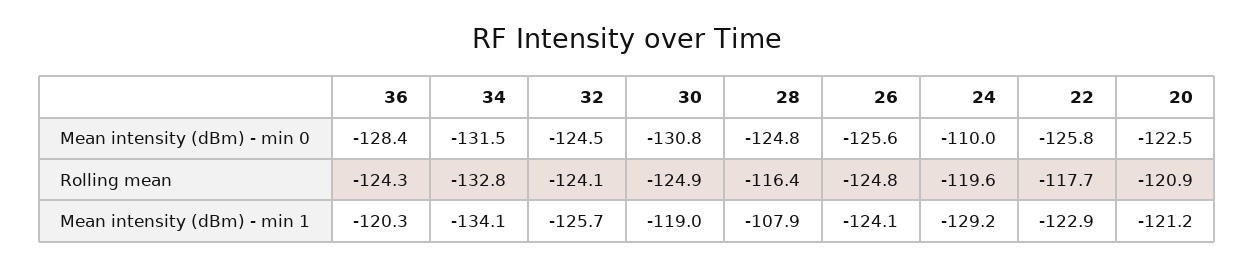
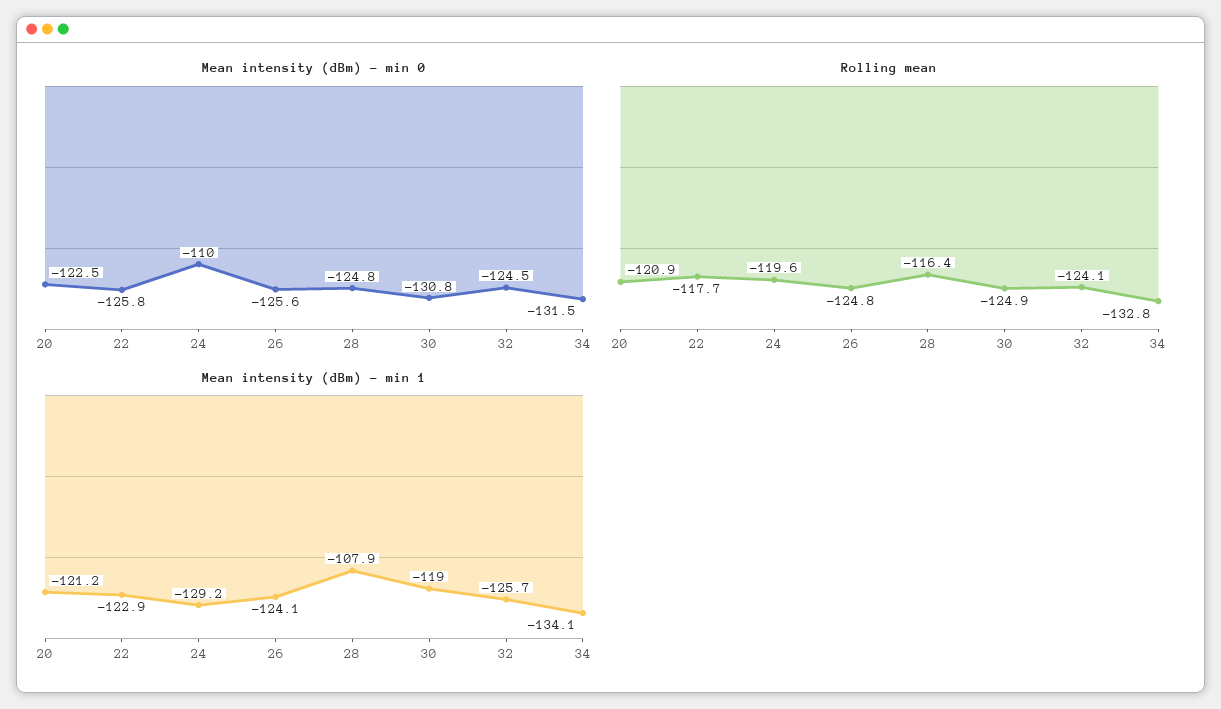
  {
    "Mean intensity (dBm) - min 0": {
-     "36": -128.4,
      "34": -131.5,
      "32": -124.5,
      "30": -130.8,
      "28": -124.8,
      "26": -125.6,
      "24": -110,
      "22": -125.8,
      "20": -122.5
    },
    "Rolling mean": {
-     "36": -124.3,
      "34": -132.8,
      "32": -124.1,
      "30": -124.9,
      "28": -116.4,
      "26": -124.8,
      "24": -119.6,
      "22": -117.7,
      "20": -120.9
    },
    "Mean intensity (dBm) - min 1": {
-     "36": -120.3,
      "34": -134.1,
      "32": -125.7,
      "30": -119,
      "28": -107.9,
      "26": -124.1,
      "24": -129.2,
      "22": -122.9,
      "20": -121.2
    }
  }

